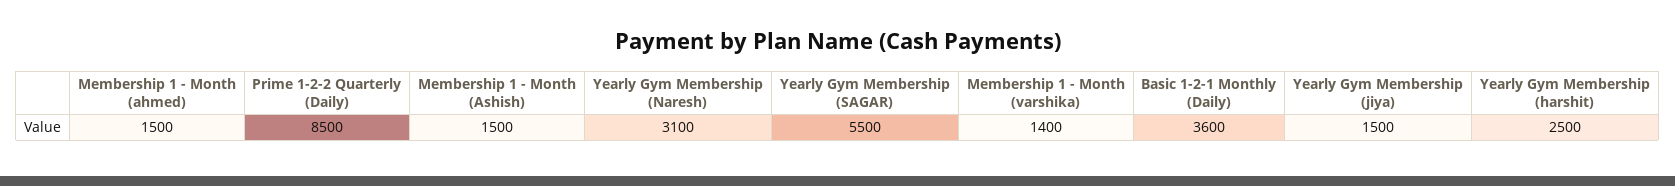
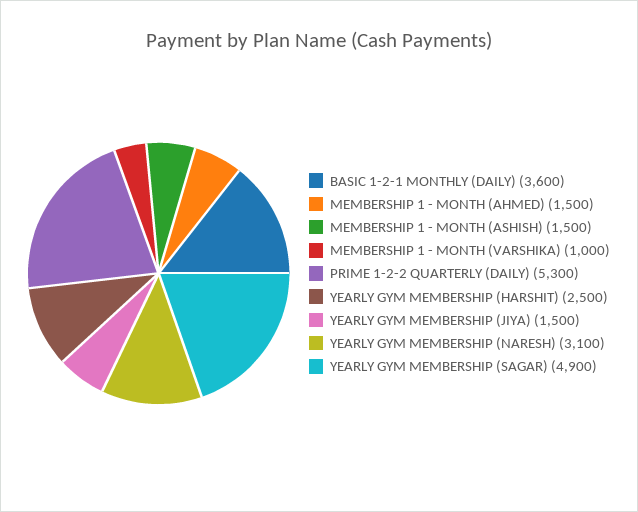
  {
    "Membership 1 - Month (ahmed)": 1500,
-   "Prime 1-2-2 Quarterly (Daily)": 8500,
+   "Prime 1-2-2 Quarterly (Daily)": 5300,
    "Membership 1 - Month (Ashish)": 1500,
    "Yearly Gym Membership (Naresh)": 3100,
-   "Yearly Gym Membership (SAGAR)": 5500,
+   "Yearly Gym Membership (SAGAR)": 4900,
-   "Membership 1 - Month (varshika)": 1400,
+   "Membership 1 - Month (varshika)": 1000,
    "Basic 1-2-1 Monthly (Daily)": 3600,
    "Yearly Gym Membership (jiya)": 1500,
    "Yearly Gym Membership (harshit)": 2500
  }

